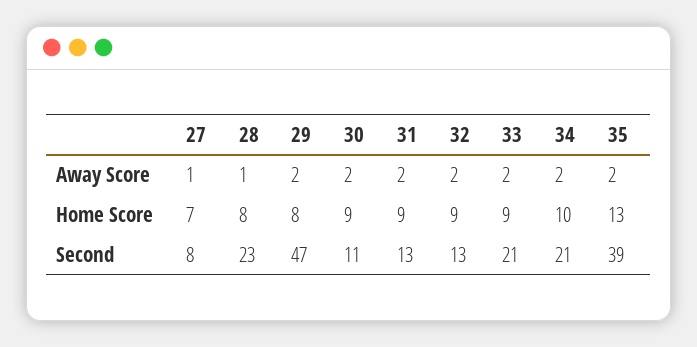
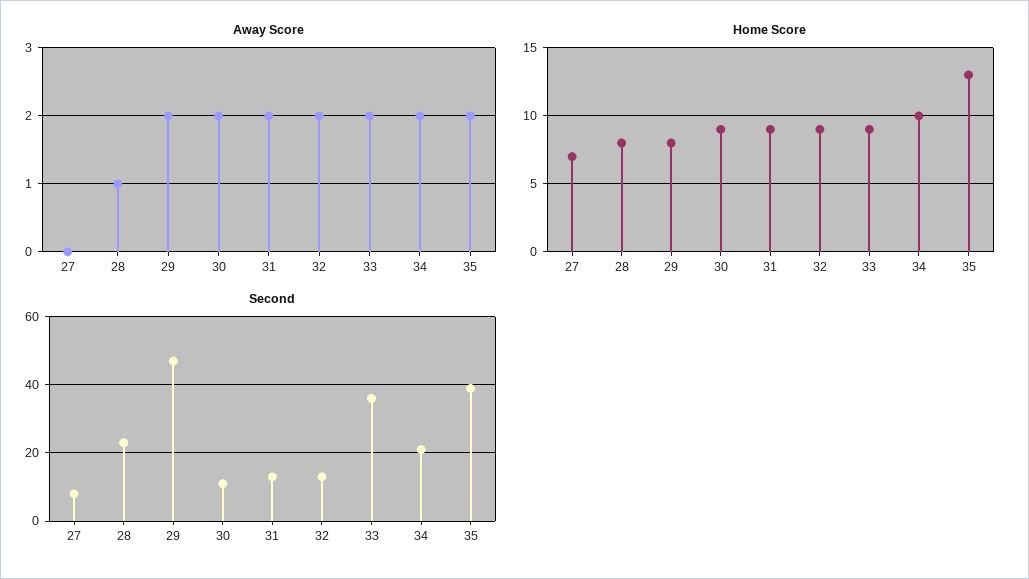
  {
    "Away Score": {
-     "27": 1,
+     "27": 0,
      "28": 1,
      "29": 2,
      "30": 2,
      "31": 2,
      "32": 2,
      "33": 2,
      "34": 2,
      "35": 2
    },
    "Home Score": {
      "27": 7,
      "28": 8,
      "29": 8,
      "30": 9,
      "31": 9,
      "32": 9,
      "33": 9,
      "34": 10,
      "35": 13
    },
    "Second": {
      "27": 8,
      "28": 23,
      "29": 47,
      "30": 11,
      "31": 13,
      "32": 13,
-     "33": 21,
+     "33": 35,
      "34": 21,
      "35": 39
    }
  }

